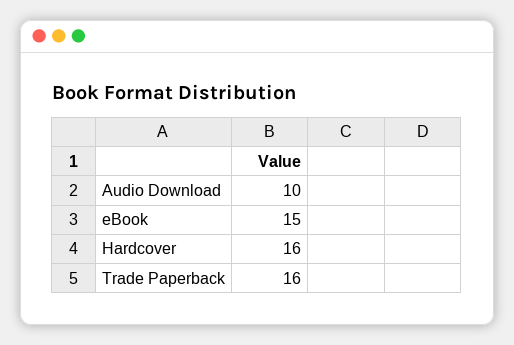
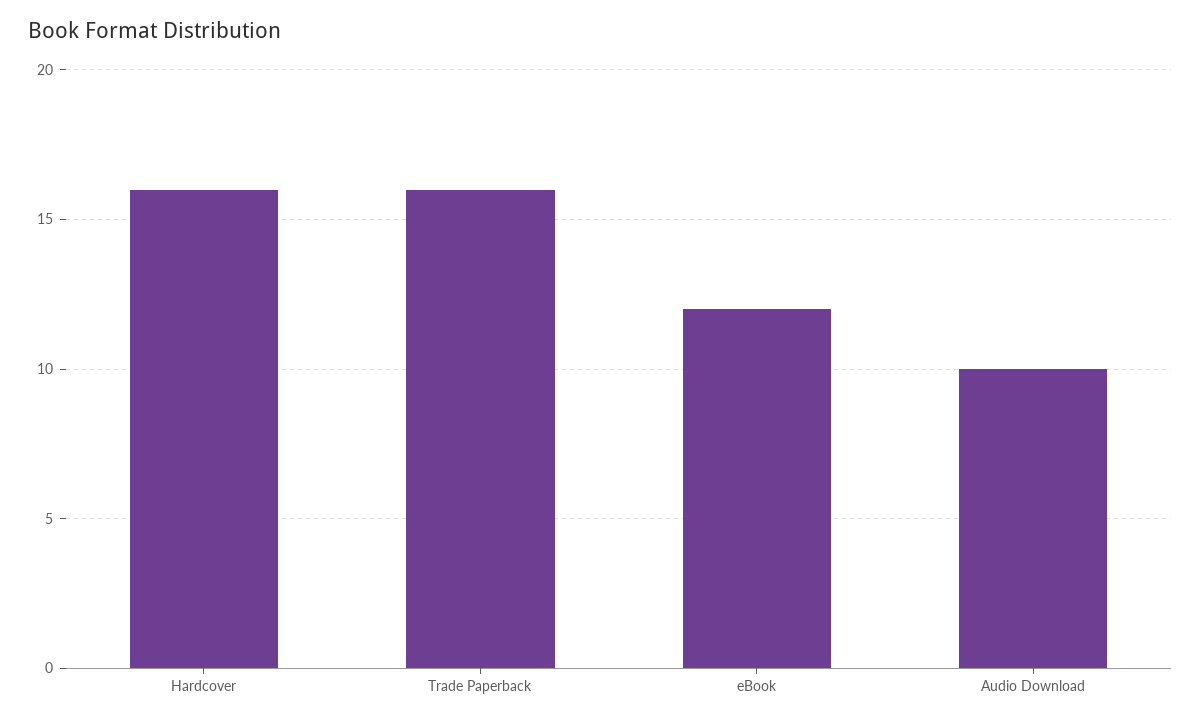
  {
    "Audio Download": 10,
-   "eBook": 15,
+   "eBook": 12,
    "Hardcover": 16,
    "Trade Paperback": 16
  }

